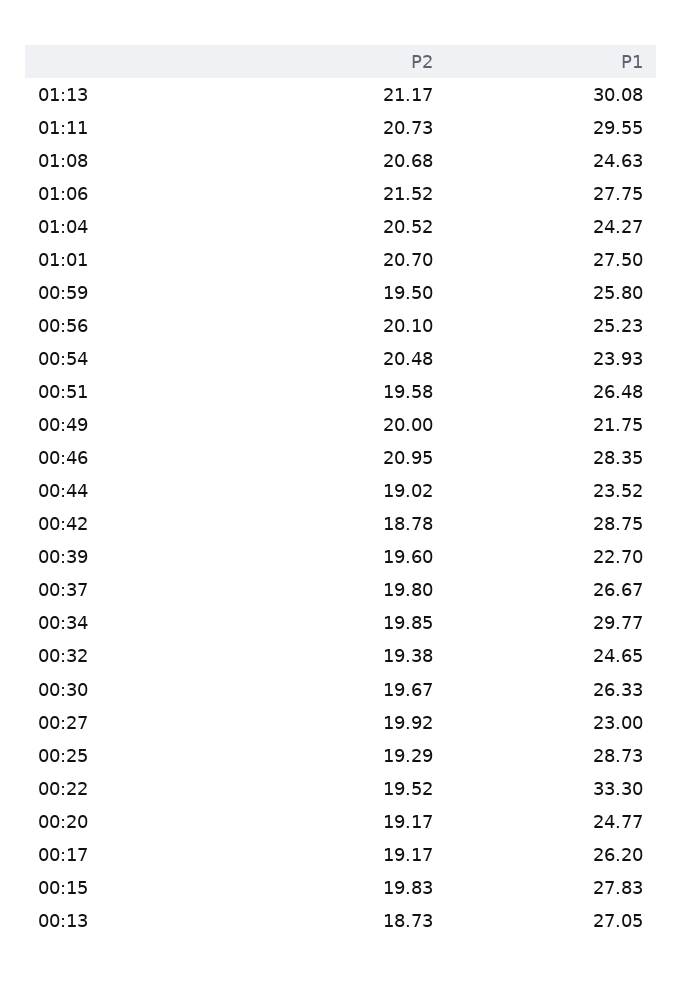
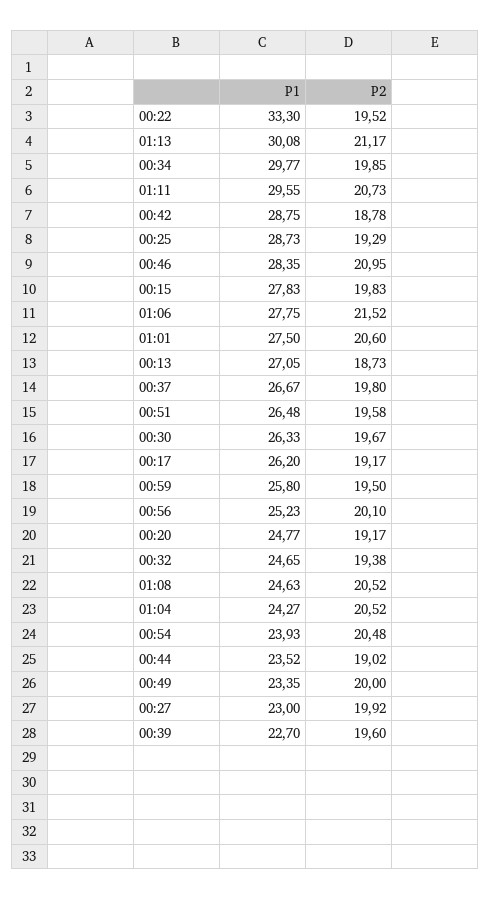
  {
    "P2": {
      "01:13": 21.17,
      "01:11": 20.73,
-     "01:08": 20.68,
+     "01:08": 20.52,
      "01:06": 21.52,
      "01:04": 20.52,
-     "01:01": 20.7,
+     "01:01": 20.6,
      "00:59": 19.5,
      "00:56": 20.1,
      "00:54": 20.48,
      "00:51": 19.58,
      "00:49": 20,
      "00:46": 20.95,
      "00:44": 19.02,
      "00:42": 18.78,
      "00:39": 19.6,
      "00:37": 19.8,
      "00:34": 19.85,
      "00:32": 19.38,
      "00:30": 19.67,
      "00:27": 19.92,
      "00:25": 19.29,
      "00:22": 19.52,
      "00:20": 19.17,
      "00:17": 19.17,
      "00:15": 19.83,
      "00:13": 18.73
    },
    "P1": {
      "01:13": 30.08,
      "01:11": 29.55,
      "01:08": 24.63,
      "01:06": 27.75,
      "01:04": 24.27,
      "01:01": 27.5,
      "00:59": 25.8,
      "00:56": 25.23,
      "00:54": 23.93,
      "00:51": 26.48,
-     "00:49": 21.75,
+     "00:49": 23.35,
      "00:46": 28.35,
      "00:44": 23.52,
      "00:42": 28.75,
      "00:39": 22.7,
      "00:37": 26.67,
      "00:34": 29.77,
      "00:32": 24.65,
      "00:30": 26.33,
      "00:27": 23,
      "00:25": 28.73,
      "00:22": 33.3,
      "00:20": 24.77,
      "00:17": 26.2,
      "00:15": 27.83,
      "00:13": 27.05
    }
  }

